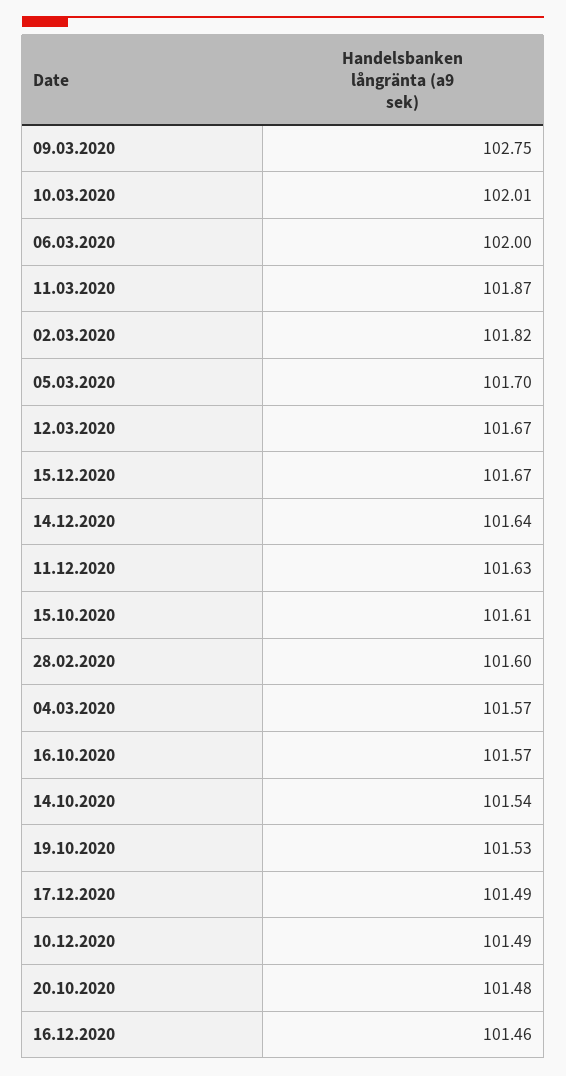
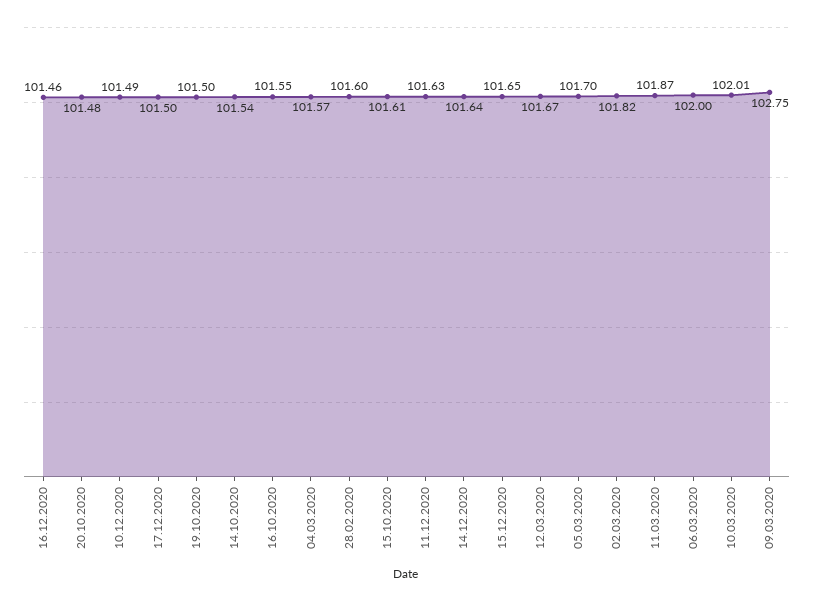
  {
    "09.03.2020": 102.75,
    "10.03.2020": 102.01,
    "06.03.2020": 102,
    "11.03.2020": 101.87,
    "02.03.2020": 101.82,
    "05.03.2020": 101.7,
    "12.03.2020": 101.67,
-   "15.12.2020": 101.67,
+   "15.12.2020": 101.65,
    "14.12.2020": 101.64,
    "11.12.2020": 101.63,
    "15.10.2020": 101.61,
    "28.02.2020": 101.6,
    "04.03.2020": 101.57,
-   "16.10.2020": 101.57,
+   "16.10.2020": 101.55,
    "14.10.2020": 101.54,
-   "19.10.2020": 101.53,
+   "19.10.2020": 101.5,
-   "17.12.2020": 101.49,
+   "17.12.2020": 101.5,
    "10.12.2020": 101.49,
    "20.10.2020": 101.48,
    "16.12.2020": 101.46
  }

